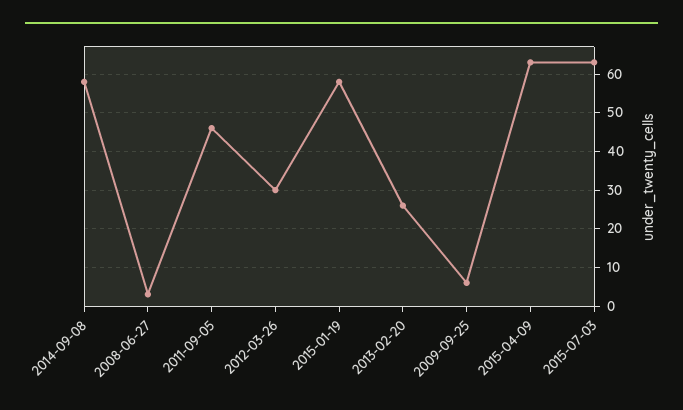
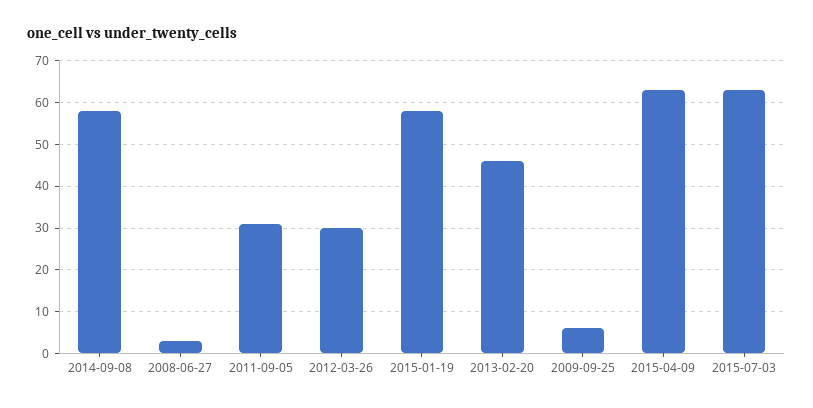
  {
    "2014-09-08": 60,
    "2008-06-27": 5,
-   "2011-09-05": 45,
+   "2011-09-05": 30,
    "2012-03-26": 30,
    "2015-01-19": 60,
-   "2013-02-20": 25,
+   "2013-02-20": 45,
    "2009-09-25": 5,
    "2015-04-09": 65,
    "2015-07-03": 65
  }

